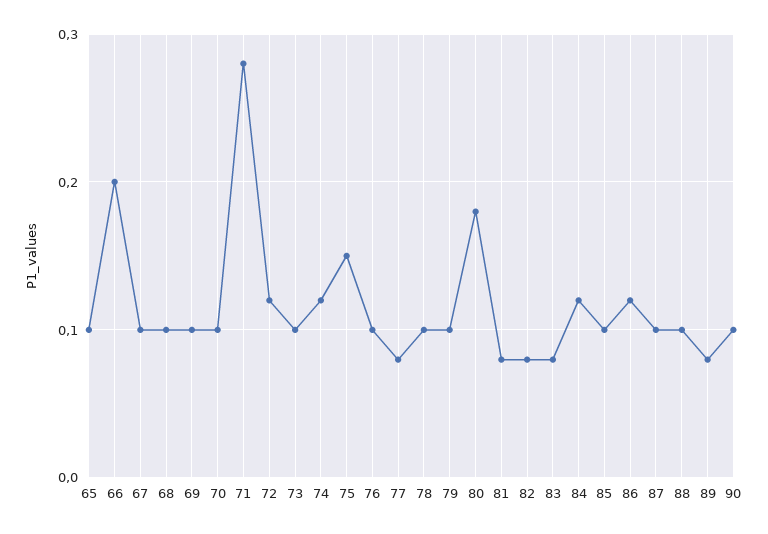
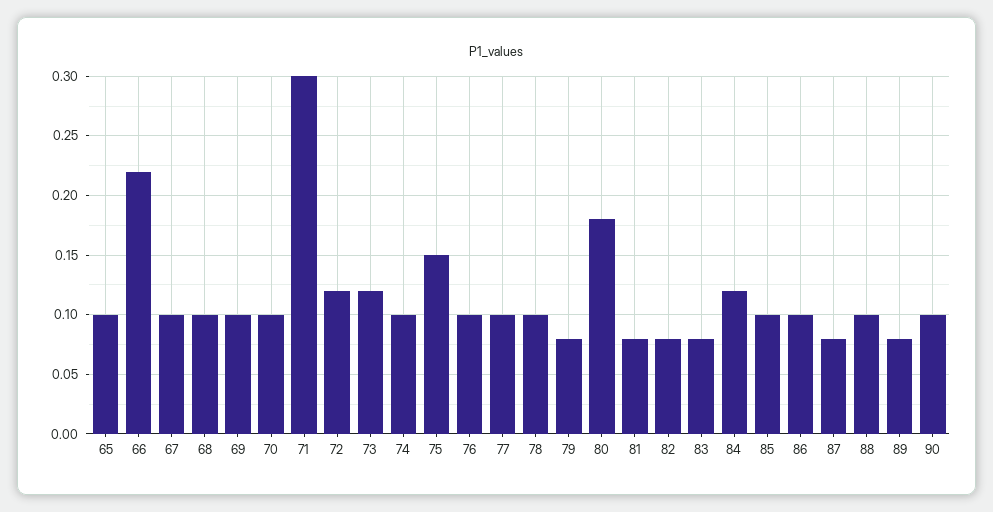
  {
    "65": 0.1,
-   "66": 0.2,
+   "66": 0.22,
    "67": 0.1,
    "68": 0.1,
    "69": 0.1,
    "70": 0.1,
-   "71": 0.28,
+   "71": 0.3,
    "72": 0.12,
-   "73": 0.1,
+   "73": 0.12,
-   "74": 0.12,
+   "74": 0.1,
    "75": 0.15,
    "76": 0.1,
-   "77": 0.08,
+   "77": 0.1,
    "78": 0.1,
-   "79": 0.1,
+   "79": 0.08,
    "80": 0.18,
    "81": 0.08,
    "82": 0.08,
    "83": 0.08,
    "84": 0.12,
    "85": 0.1,
-   "86": 0.12,
+   "86": 0.1,
-   "87": 0.1,
+   "87": 0.08,
    "88": 0.1,
    "89": 0.08,
    "90": 0.1
  }

